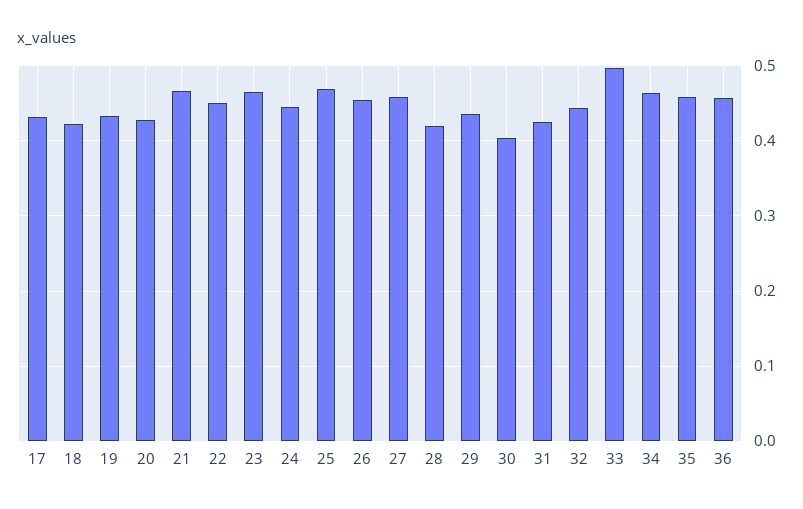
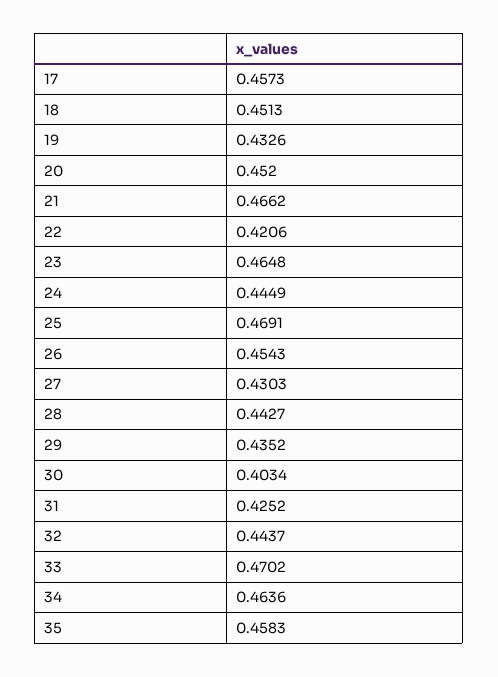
  {
-   "17": 0.43,
+   "17": 0.4573,
-   "18": 0.42,
+   "18": 0.4513,
    "19": 0.4326,
-   "20": 0.43,
+   "20": 0.452,
    "21": 0.4662,
-   "22": 0.45,
+   "22": 0.4206,
    "23": 0.4648,
    "24": 0.4449,
    "25": 0.4691,
    "26": 0.4543,
-   "27": 0.46,
+   "27": 0.4303,
-   "28": 0.42,
+   "28": 0.4427,
    "29": 0.4352,
    "30": 0.4034,
    "31": 0.4252,
    "32": 0.4437,
-   "33": 0.5,
+   "33": 0.4702,
    "34": 0.4636,
-   "35": 0.4583,
+   "35": 0.4583
-   "36": 0.46
  }

